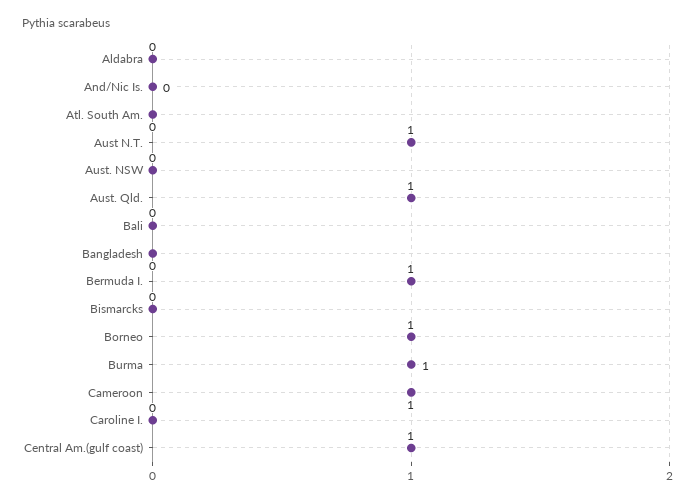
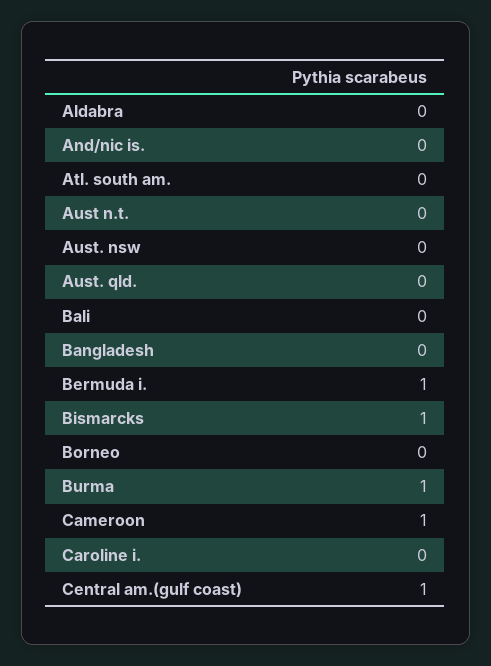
  {
    "Aldabra": 0,
    "And/Nic Is.": 0,
    "Atl. South Am.": 0,
-   "Aust N.T.": 1,
+   "Aust N.T.": 0,
    "Aust. NSW": 0,
-   "Aust. Qld.": 1,
+   "Aust. Qld.": 0,
    "Bali": 0,
    "Bangladesh": 0,
    "Bermuda I.": 1,
-   "Bismarcks": 0,
+   "Bismarcks": 1,
-   "Borneo": 1,
+   "Borneo": 0,
    "Burma": 1,
    "Cameroon": 1,
    "Caroline I.": 0,
    "Central Am.(gulf coast)": 1
  }

